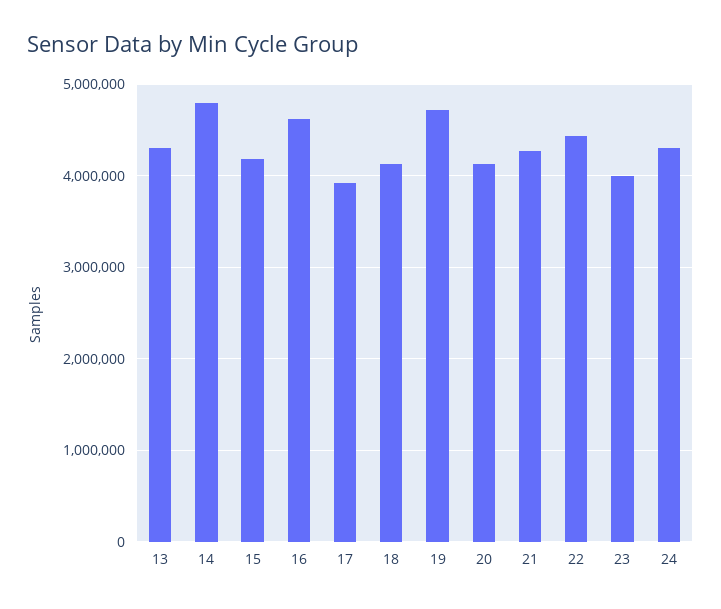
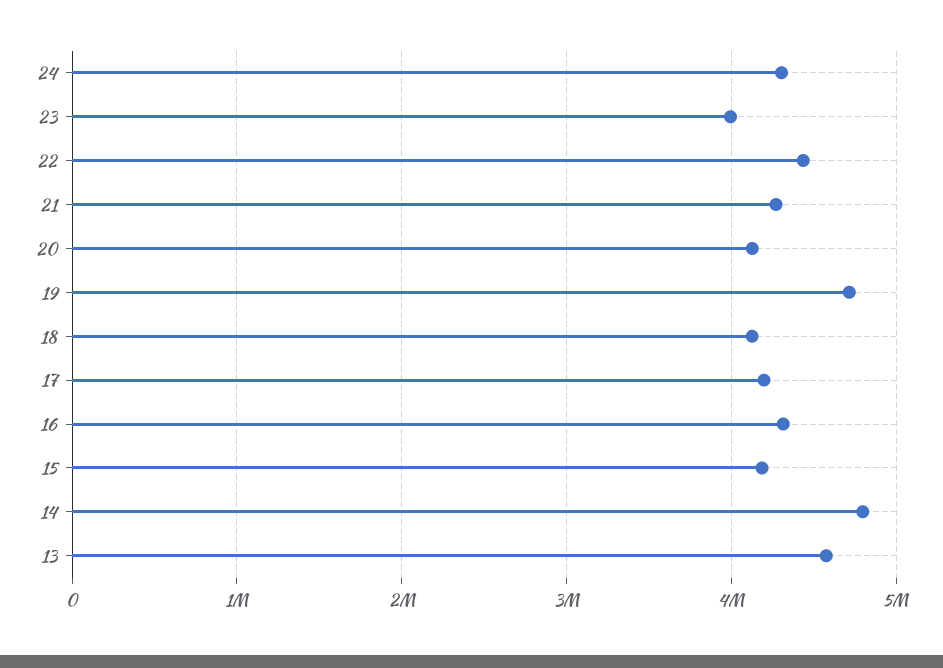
  {
-   "13": 4300000,
+   "13": 4600000,
    "14": 4800000,
    "15": 4200000,
-   "16": 4600000,
+   "16": 4300000,
-   "17": 3900000,
+   "17": 4200000,
    "18": 4100000,
    "19": 4700000,
    "20": 4100000,
    "21": 4300000,
    "22": 4400000,
    "23": 4000000,
    "24": 4300000
  }

